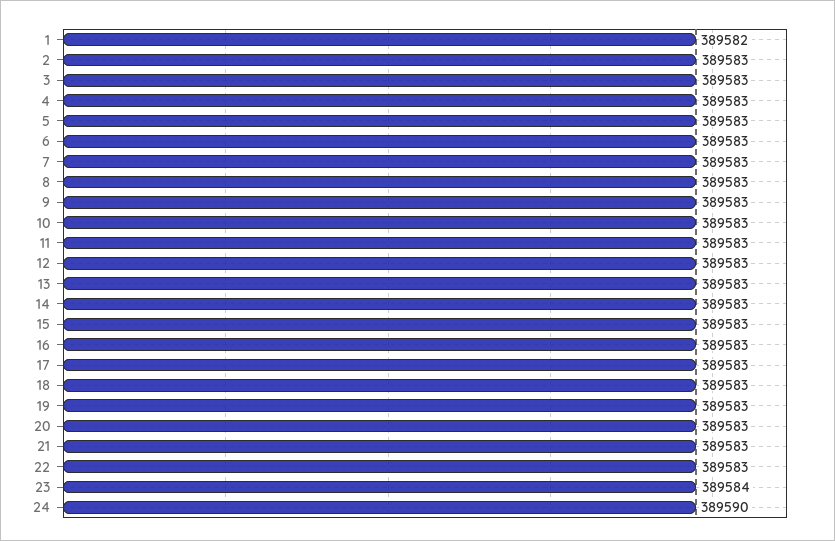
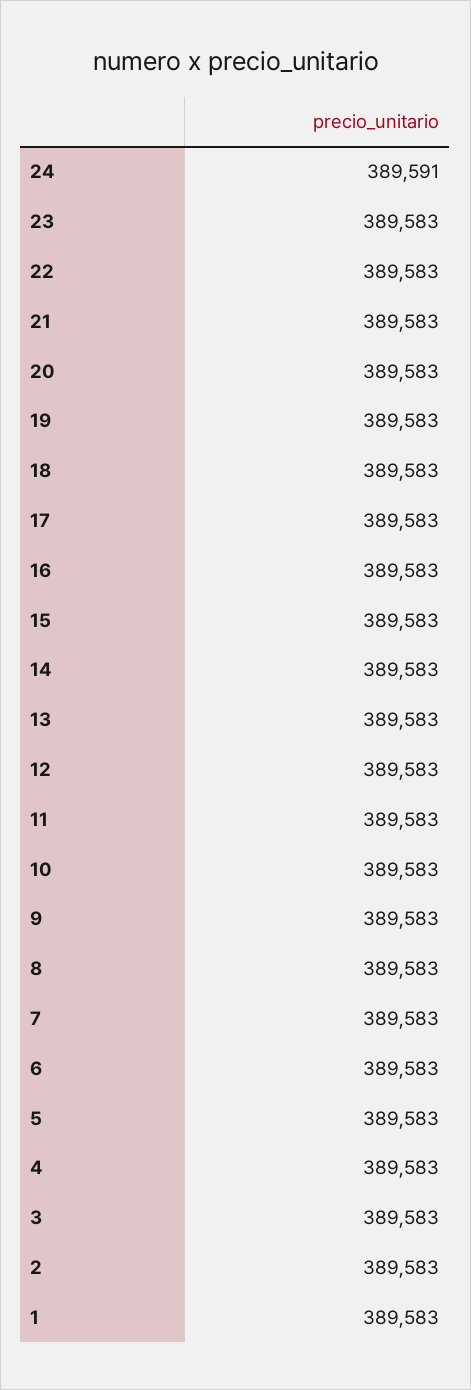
  {
-   "1": 389582,
+   "1": 389583,
    "2": 389583,
    "3": 389583,
    "4": 389583,
    "5": 389583,
    "6": 389583,
    "7": 389583,
    "8": 389583,
    "9": 389583,
    "10": 389583,
    "11": 389583,
    "12": 389583,
    "13": 389583,
    "14": 389583,
    "15": 389583,
    "16": 389583,
    "17": 389583,
    "18": 389583,
    "19": 389583,
    "20": 389583,
    "21": 389583,
    "22": 389583,
-   "23": 389584,
+   "23": 389583,
-   "24": 389590
+   "24": 389591
  }

